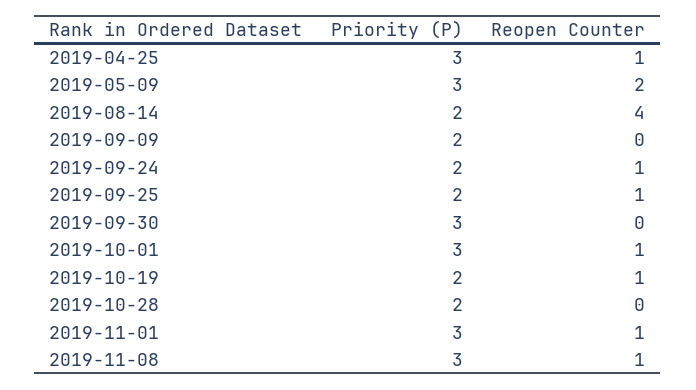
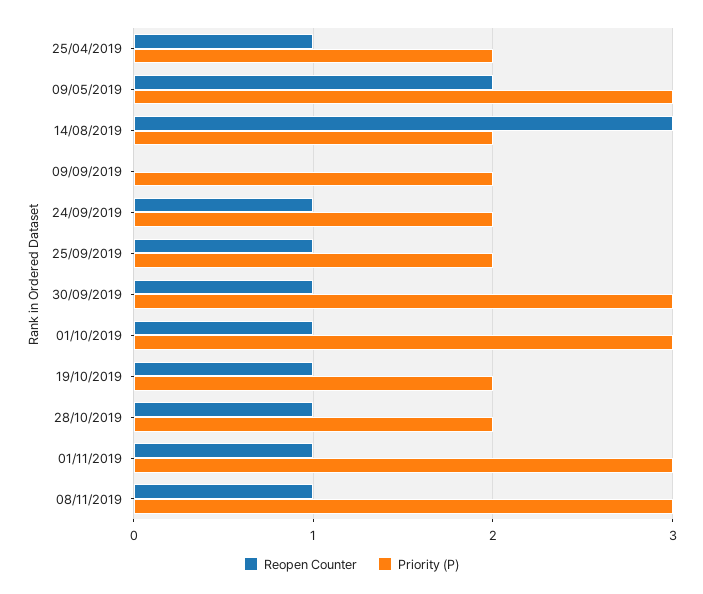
  {
    "Priority (P)": {
-     "2019-04-25": 3,
+     "2019-04-25": 2,
      "2019-05-09": 3,
      "2019-08-14": 2,
      "2019-09-09": 2,
      "2019-09-24": 2,
      "2019-09-25": 2,
      "2019-09-30": 3,
      "2019-10-01": 3,
      "2019-10-19": 2,
      "2019-10-28": 2,
      "2019-11-01": 3,
      "2019-11-08": 3
    },
    "Reopen Counter": {
      "2019-04-25": 1,
      "2019-05-09": 2,
-     "2019-08-14": 4,
+     "2019-08-14": 3,
      "2019-09-09": 0,
      "2019-09-24": 1,
      "2019-09-25": 1,
-     "2019-09-30": 0,
+     "2019-09-30": 1,
      "2019-10-01": 1,
      "2019-10-19": 1,
-     "2019-10-28": 0,
+     "2019-10-28": 1,
      "2019-11-01": 1,
      "2019-11-08": 1
    }
  }

